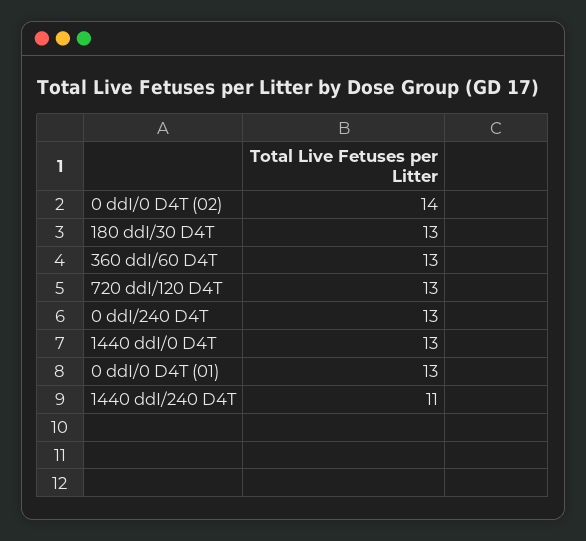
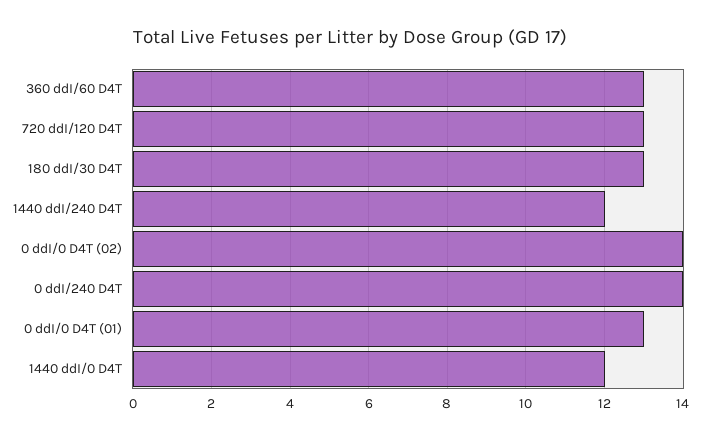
  {
    "0 ddI/0 D4T (02)": 14,
    "180 ddI/30 D4T": 13,
    "360 ddI/60 D4T": 13,
    "720 ddI/120 D4T": 13,
-   "0 ddI/240 D4T": 13,
+   "0 ddI/240 D4T": 14,
-   "1440 ddI/0 D4T": 13,
+   "1440 ddI/0 D4T": 12,
    "0 ddI/0 D4T (01)": 13,
-   "1440 ddI/240 D4T": 11
+   "1440 ddI/240 D4T": 12
  }

